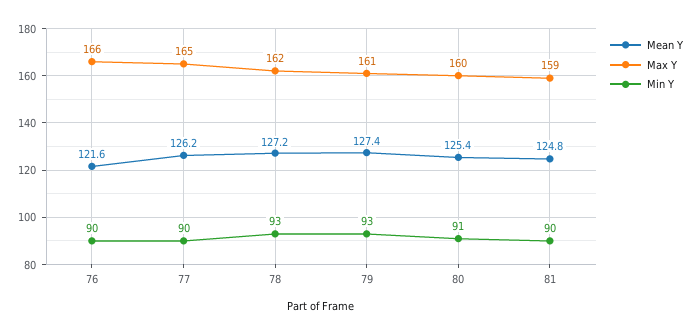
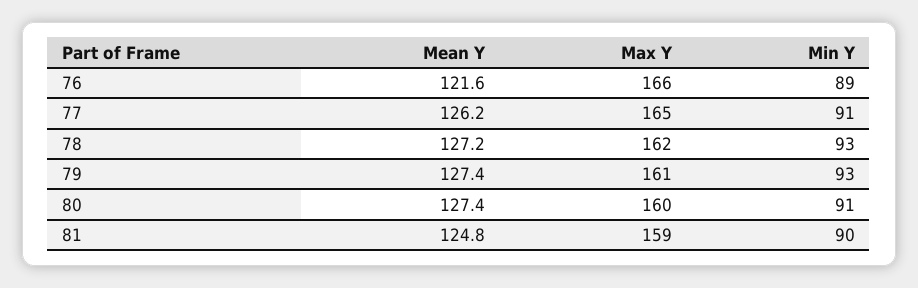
  {
    "Mean Y": {
      "76": 121.6,
      "77": 126.2,
      "78": 127.2,
      "79": 127.4,
-     "80": 125.4,
+     "80": 127.4,
      "81": 124.8
    },
    "Max Y": {
      "76": 166,
      "77": 165,
      "78": 162,
      "79": 161,
      "80": 160,
      "81": 159
    },
    "Min Y": {
-     "76": 90,
+     "76": 89,
-     "77": 90,
+     "77": 91,
      "78": 93,
      "79": 93,
      "80": 91,
      "81": 90
    }
  }

